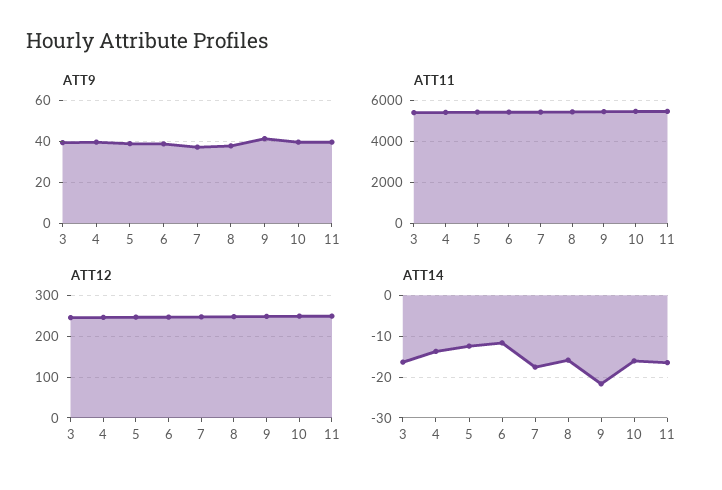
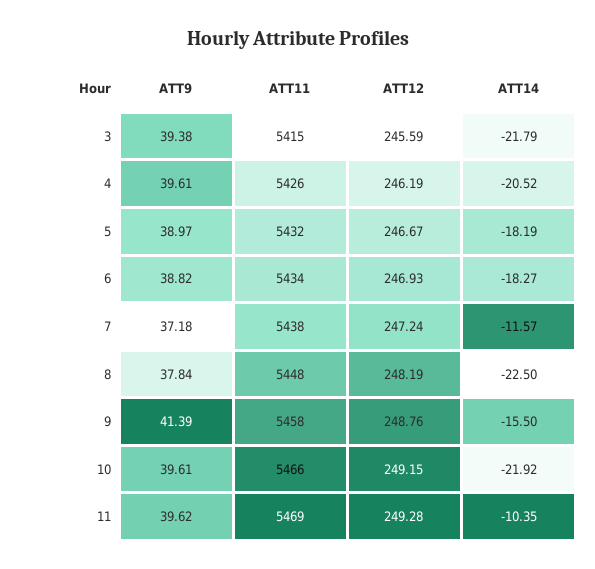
  {
    "ATT9": {
      "3": 39.38,
      "4": 39.61,
      "5": 38.97,
      "6": 38.82,
      "7": 37.18,
      "8": 37.84,
      "9": 41.39,
      "10": 39.61,
      "11": 39.62
    },
    "ATT11": {
      "3": 5415,
      "4": 5426,
      "5": 5432,
      "6": 5434,
      "7": 5438,
      "8": 5448,
      "9": 5458,
      "10": 5466,
      "11": 5469
    },
    "ATT12": {
      "3": 245.59,
      "4": 246.19,
      "5": 246.67,
      "6": 246.93,
      "7": 247.24,
      "8": 248.19,
      "9": 248.76,
      "10": 249.15,
      "11": 249.28
    },
    "ATT14": {
-     "3": -16,
+     "3": -21.79,
-     "4": -14,
+     "4": -20.52,
-     "5": -12,
+     "5": -18.19,
-     "6": -12,
+     "6": -18.27,
-     "7": -18,
+     "7": -11.57,
-     "8": -16,
+     "8": -22.5,
-     "9": -22,
+     "9": -15.5,
-     "10": -16,
+     "10": -21.92,
-     "11": -16
+     "11": -10.35
    }
  }

